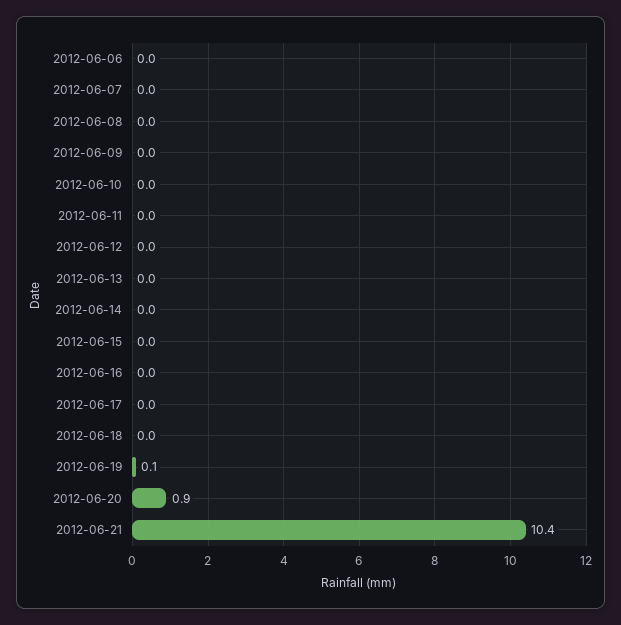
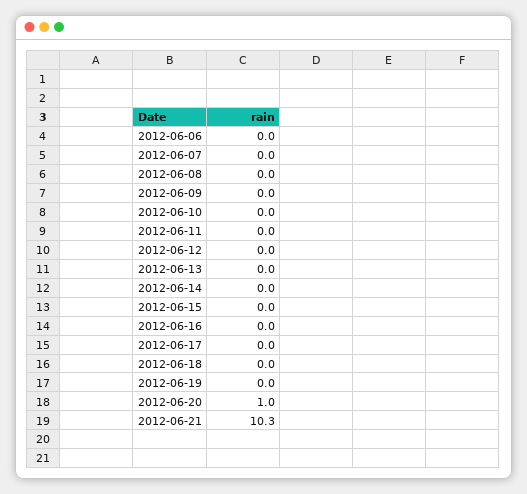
  {
    "2012-06-06": 0,
    "2012-06-07": 0,
    "2012-06-08": 0,
    "2012-06-09": 0,
    "2012-06-10": 0,
    "2012-06-11": 0,
    "2012-06-12": 0,
    "2012-06-13": 0,
    "2012-06-14": 0,
    "2012-06-15": 0,
    "2012-06-16": 0,
    "2012-06-17": 0,
    "2012-06-18": 0,
-   "2012-06-19": 0.1,
+   "2012-06-19": 0,
-   "2012-06-20": 0.9,
+   "2012-06-20": 1,
-   "2012-06-21": 10.4
+   "2012-06-21": 10.3
  }

